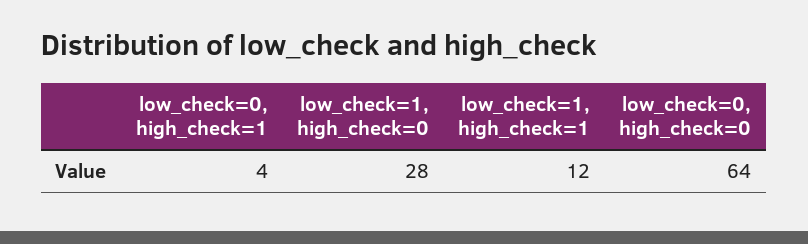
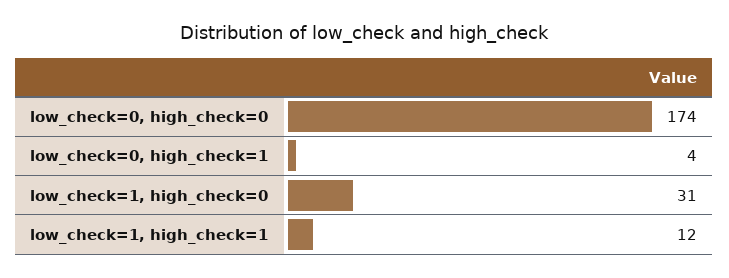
  {
    "low_check=0, high_check=1": 4,
-   "low_check=1, high_check=0": 28,
+   "low_check=1, high_check=0": 31,
    "low_check=1, high_check=1": 12,
-   "low_check=0, high_check=0": 64
+   "low_check=0, high_check=0": 174
  }

